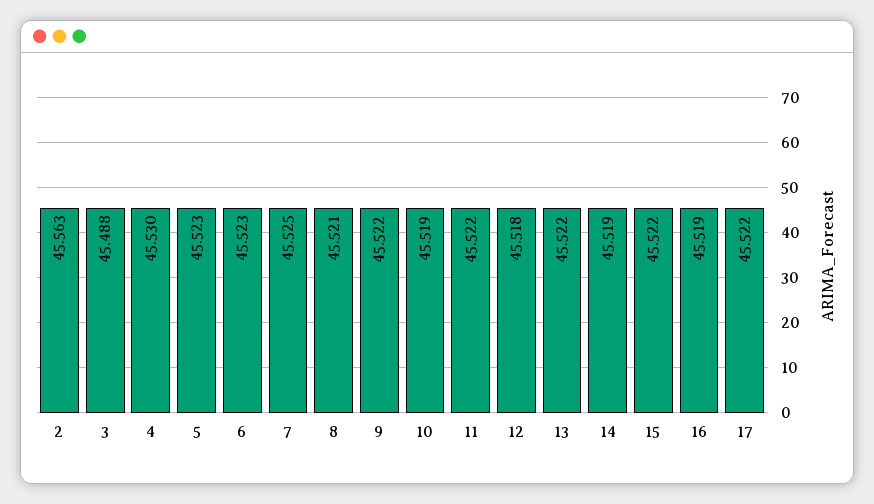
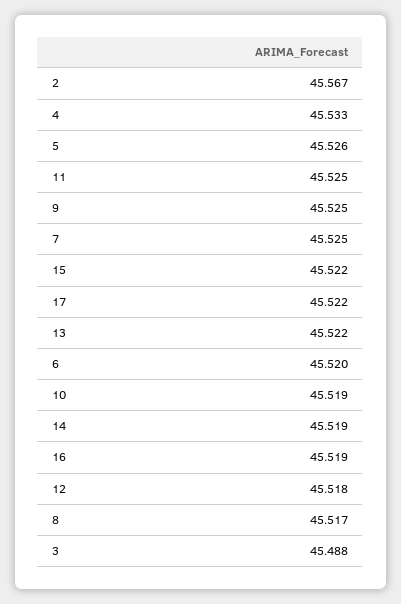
  {
-   "2": 45.563,
+   "2": 45.567,
    "3": 45.488,
-   "4": 45.53,
+   "4": 45.533,
-   "5": 45.523,
+   "5": 45.526,
-   "6": 45.523,
+   "6": 45.52,
    "7": 45.525,
-   "8": 45.521,
+   "8": 45.517,
-   "9": 45.522,
+   "9": 45.525,
    "10": 45.519,
-   "11": 45.522,
+   "11": 45.525,
    "12": 45.518,
    "13": 45.522,
    "14": 45.519,
    "15": 45.522,
    "16": 45.519,
    "17": 45.522
  }

